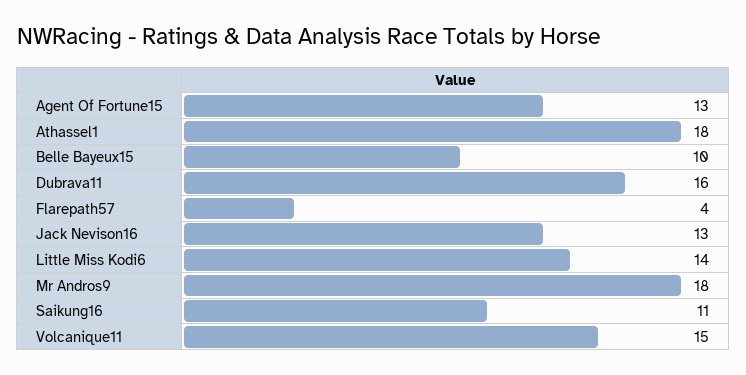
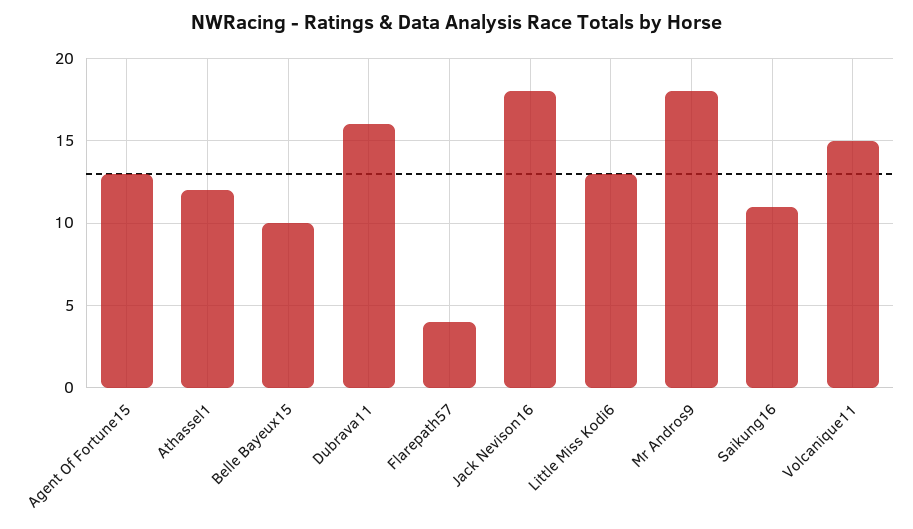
  {
    "Agent Of Fortune15": 13,
-   "Athassel1": 18,
+   "Athassel1": 12,
    "Belle Bayeux15": 10,
    "Dubrava11": 16,
    "Flarepath57": 4,
-   "Jack Nevison16": 13,
+   "Jack Nevison16": 18,
-   "Little Miss Kodi6": 14,
+   "Little Miss Kodi6": 13,
    "Mr Andros9": 18,
    "Saikung16": 11,
    "Volcanique11": 15
  }

